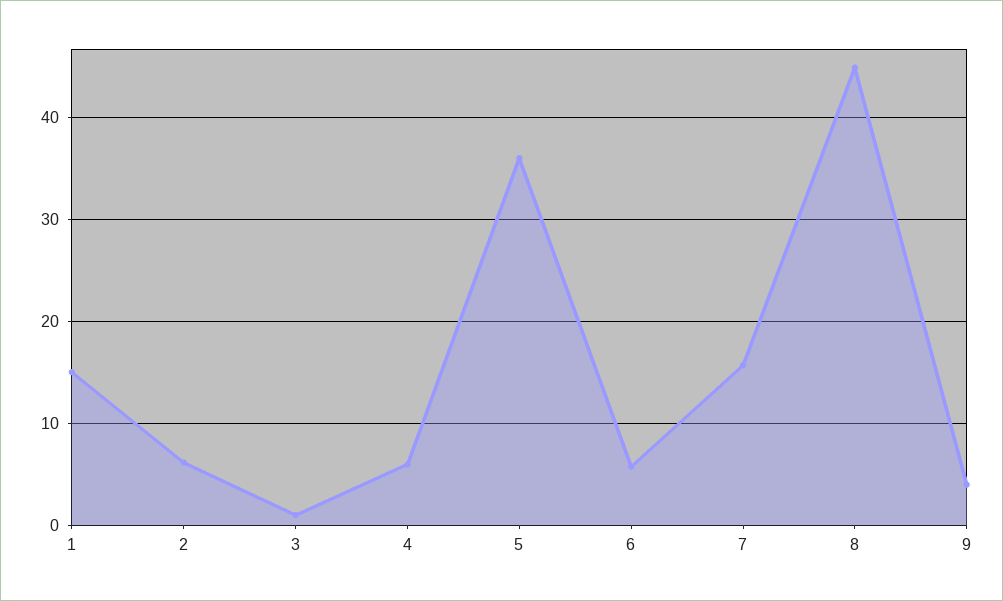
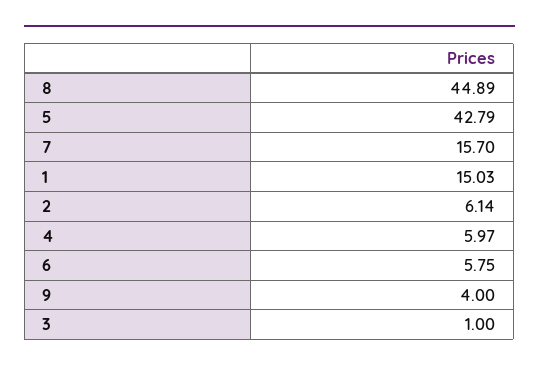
  {
    "1": 15.03,
    "2": 6.14,
    "3": 1,
    "4": 5.97,
-   "5": 36,
+   "5": 42.79,
    "6": 5.75,
    "7": 15.7,
    "8": 44.89,
    "9": 4
  }

